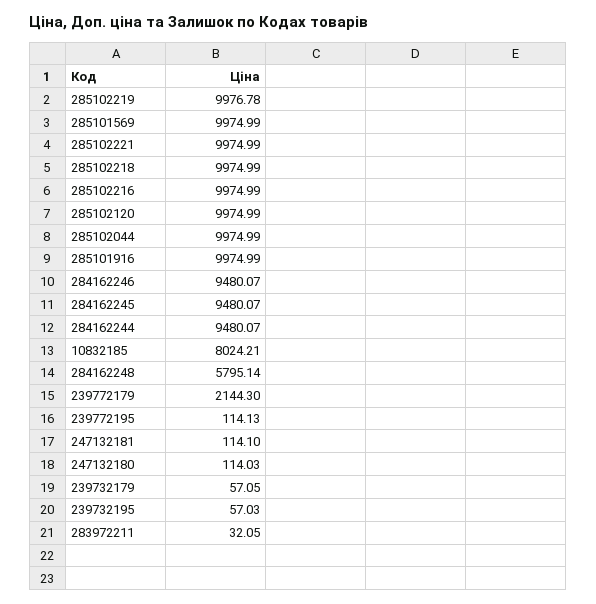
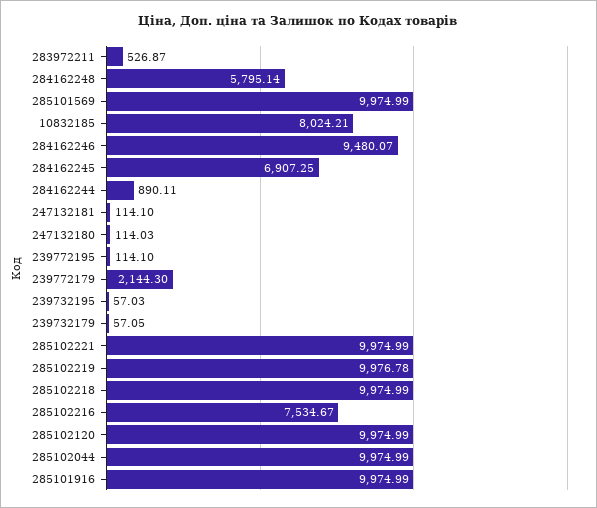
  {
    "285102219": 9976.78,
    "285101569": 9974.99,
    "285102221": 9974.99,
    "285102218": 9974.99,
-   "285102216": 9974.99,
+   "285102216": 7534.67,
    "285102120": 9974.99,
    "285102044": 9974.99,
    "285101916": 9974.99,
    "284162246": 9480.07,
-   "284162245": 9480.07,
+   "284162245": 6907.25,
-   "284162244": 9480.07,
+   "284162244": 890.11,
    "10832185": 8024.21,
    "284162248": 5795.14,
    "239772179": 2144.3,
-   "239772195": 114.13,
+   "239772195": 114.1,
    "247132181": 114.1,
    "247132180": 114.03,
    "239732179": 57.05,
    "239732195": 57.03,
-   "283972211": 32.05
+   "283972211": 526.87
  }

